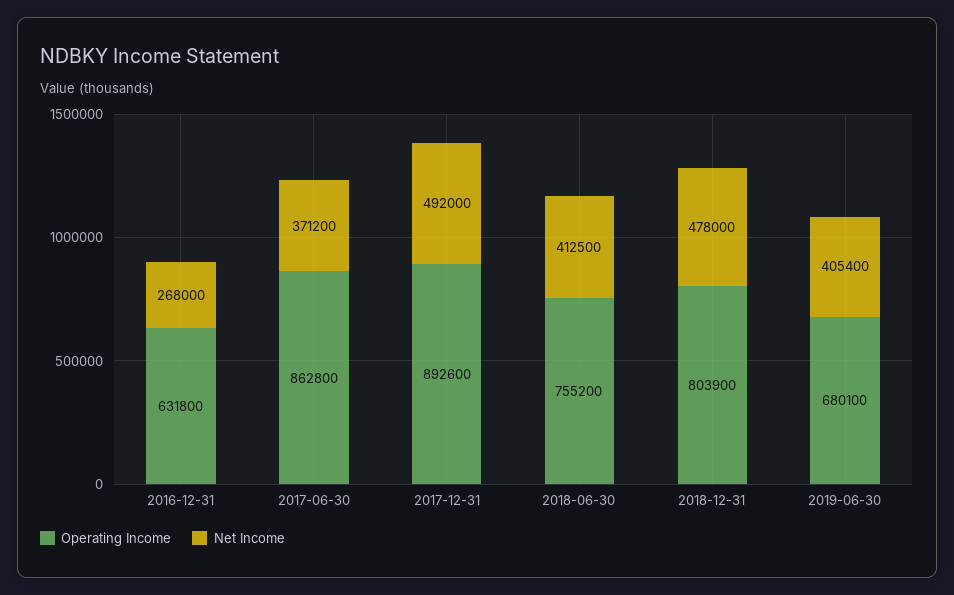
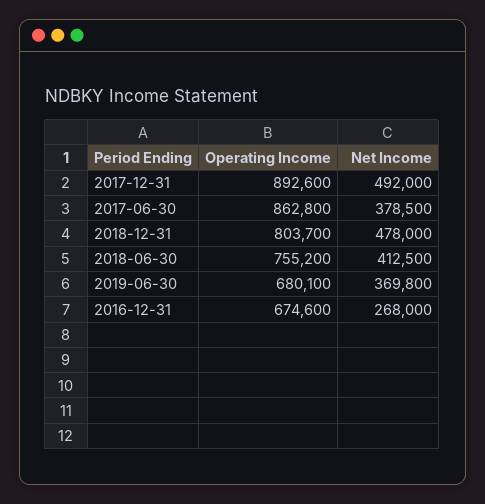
  {
    "Operating Income": {
-     "2016-12-31": 631800,
+     "2016-12-31": 674600,
      "2017-06-30": 862800,
      "2017-12-31": 892600,
      "2018-06-30": 755200,
-     "2018-12-31": 803900,
+     "2018-12-31": 803700,
      "2019-06-30": 680100
    },
    "Net Income": {
      "2016-12-31": 268000,
-     "2017-06-30": 371200,
+     "2017-06-30": 378500,
      "2017-12-31": 492000,
      "2018-06-30": 412500,
      "2018-12-31": 478000,
-     "2019-06-30": 405400
+     "2019-06-30": 369800
    }
  }

